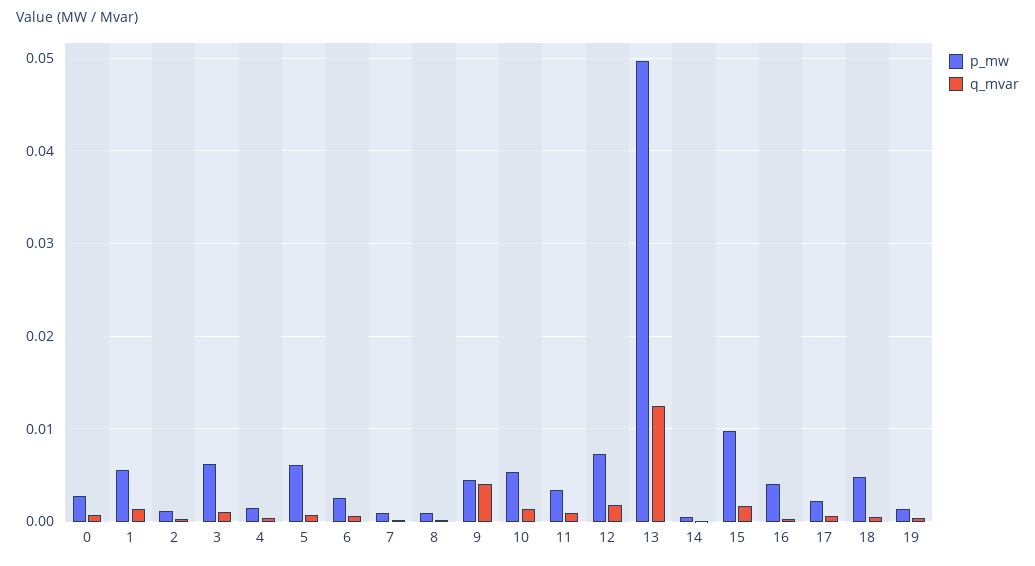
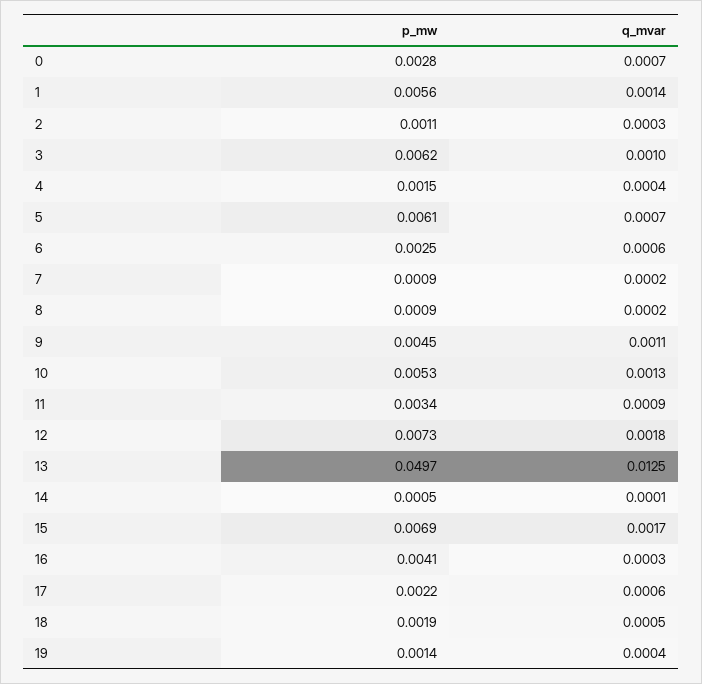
  {
    "p_mw": {
      "0": 0.0028,
      "1": 0.0056,
      "2": 0.0011,
      "3": 0.0062,
      "4": 0.0015,
      "5": 0.0061,
      "6": 0.0025,
      "7": 0.0009,
      "8": 0.0009,
      "9": 0.0045,
      "10": 0.0053,
      "11": 0.0034,
      "12": 0.0073,
      "13": 0.0497,
      "14": 0.0005,
-     "15": 0.01,
+     "15": 0.0069,
      "16": 0.0041,
      "17": 0.0022,
-     "18": 0.005,
+     "18": 0.0019,
      "19": 0.0014
    },
    "q_mvar": {
      "0": 0.0007,
      "1": 0.0014,
      "2": 0.0003,
      "3": 0.001,
      "4": 0.0004,
      "5": 0.0007,
      "6": 0.0006,
      "7": 0.0002,
      "8": 0.0002,
-     "9": 0.004,
+     "9": 0.0011,
      "10": 0.0013,
      "11": 0.0009,
      "12": 0.0018,
      "13": 0.0125,
      "14": 0.0001,
      "15": 0.0017,
      "16": 0.0003,
      "17": 0.0006,
      "18": 0.0005,
      "19": 0.0004
    }
  }

